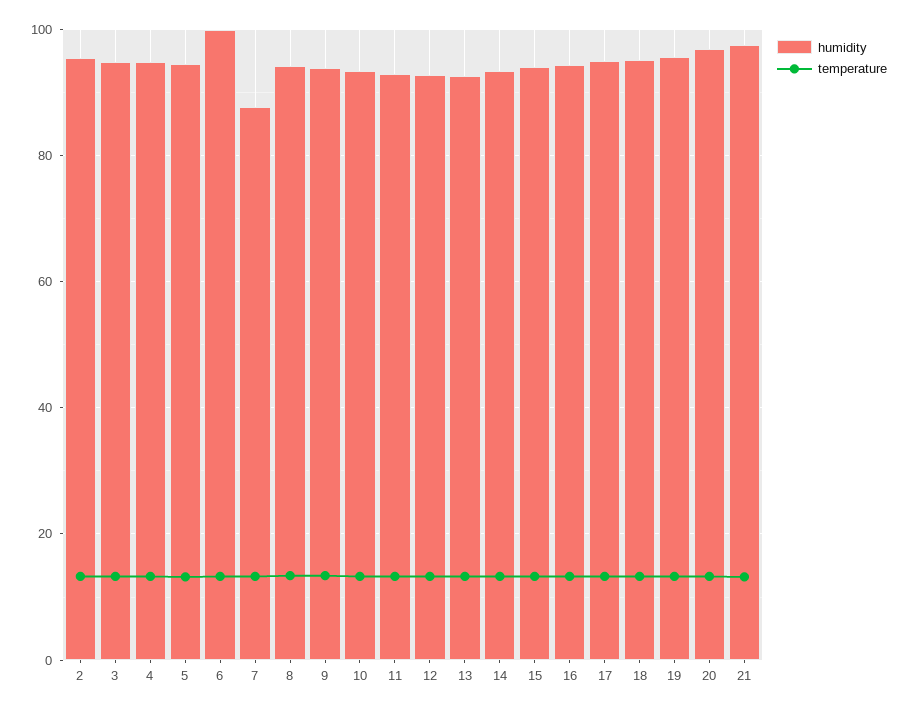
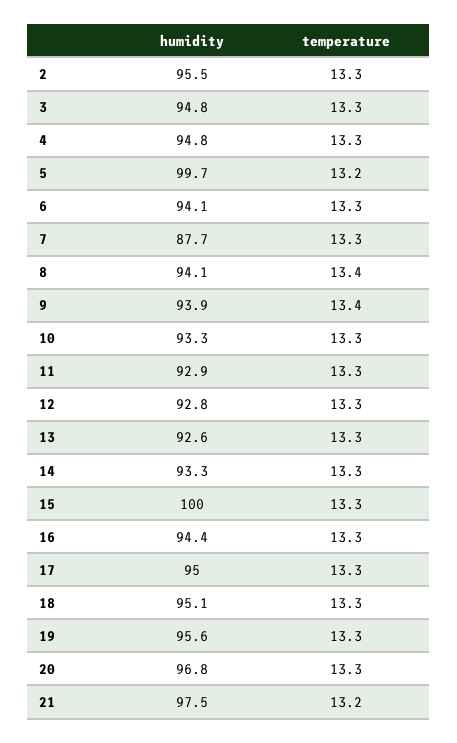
  {
    "humidity": {
      "2": 95.5,
      "3": 94.8,
      "4": 94.8,
-     "5": 94,
+     "5": 99.7,
-     "6": 100,
+     "6": 94.1,
      "7": 87.7,
      "8": 94.1,
      "9": 93.9,
      "10": 93.3,
      "11": 92.9,
      "12": 92.8,
      "13": 92.6,
      "14": 93.3,
-     "15": 94,
+     "15": 100,
      "16": 94.4,
      "17": 95,
      "18": 95.1,
      "19": 95.6,
      "20": 96.8,
      "21": 97.5
    },
    "temperature": {
      "2": 13.3,
      "3": 13.3,
      "4": 13.3,
      "5": 13.2,
      "6": 13.3,
      "7": 13.3,
      "8": 13.4,
      "9": 13.4,
      "10": 13.3,
      "11": 13.3,
      "12": 13.3,
      "13": 13.3,
      "14": 13.3,
      "15": 13.3,
      "16": 13.3,
      "17": 13.3,
      "18": 13.3,
      "19": 13.3,
      "20": 13.3,
      "21": 13.2
    }
  }

